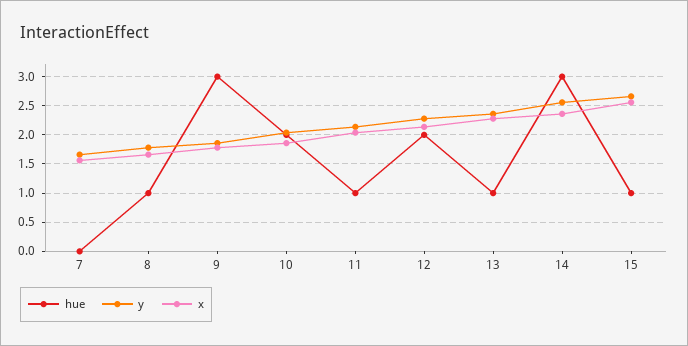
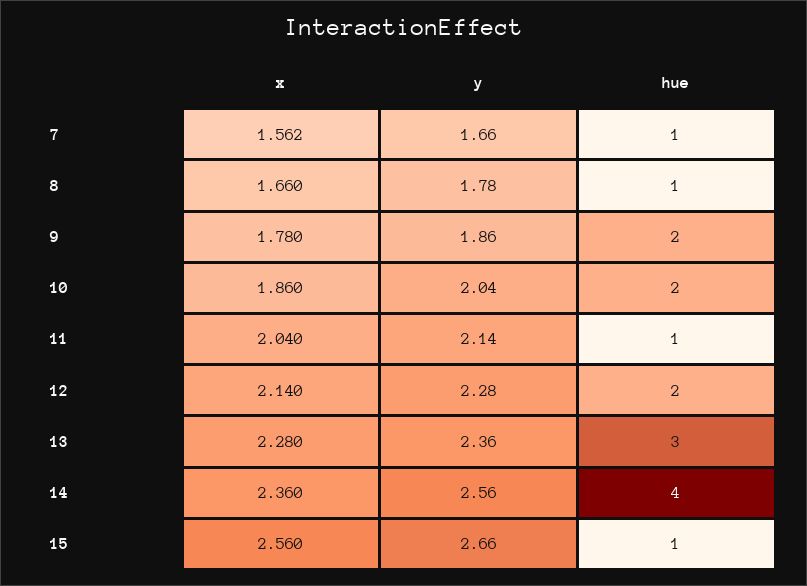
  {
    "hue": {
-     "7": 0,
+     "7": 1,
      "8": 1,
-     "9": 3,
+     "9": 2,
      "10": 2,
      "11": 1,
      "12": 2,
-     "13": 1,
+     "13": 3,
-     "14": 3,
+     "14": 4,
      "15": 1
    },
    "y": {
      "7": 1.66,
      "8": 1.78,
      "9": 1.86,
      "10": 2.04,
      "11": 2.14,
      "12": 2.28,
      "13": 2.36,
      "14": 2.56,
      "15": 2.66
    },
    "x": {
      "7": 1.562,
      "8": 1.66,
      "9": 1.78,
      "10": 1.86,
      "11": 2.04,
      "12": 2.14,
      "13": 2.28,
      "14": 2.36,
      "15": 2.56
    }
  }

